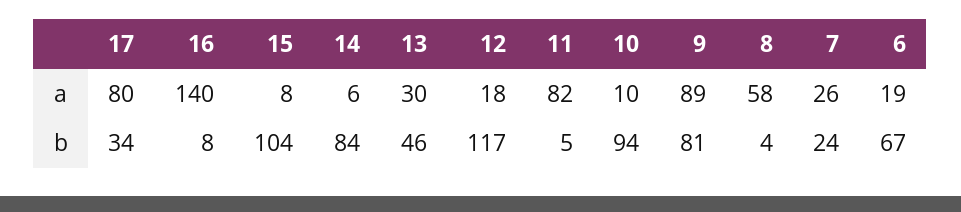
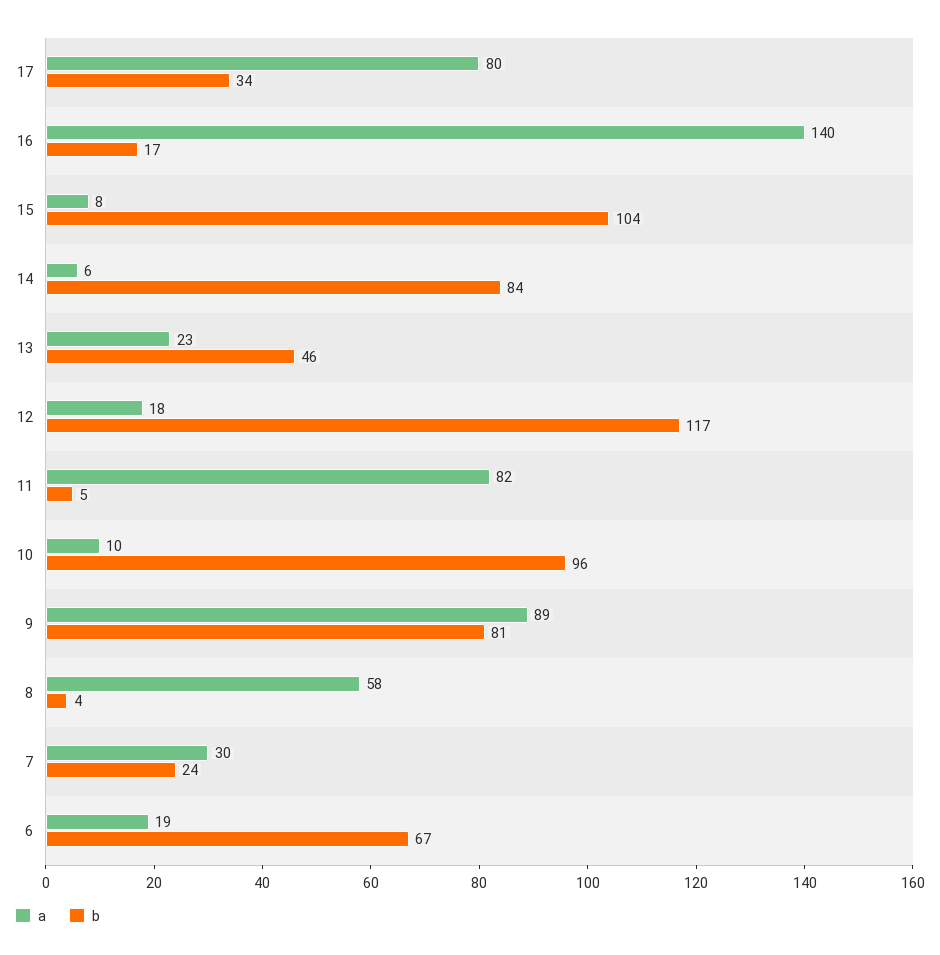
  {
    "a": {
      "17": 80,
      "16": 140,
      "15": 8,
      "14": 6,
-     "13": 30,
+     "13": 23,
      "12": 18,
      "11": 82,
      "10": 10,
      "9": 89,
      "8": 58,
-     "7": 26,
+     "7": 30,
      "6": 19
    },
    "b": {
      "17": 34,
-     "16": 8,
+     "16": 17,
      "15": 104,
      "14": 84,
      "13": 46,
      "12": 117,
      "11": 5,
-     "10": 94,
+     "10": 96,
      "9": 81,
      "8": 4,
      "7": 24,
      "6": 67
    }
  }

